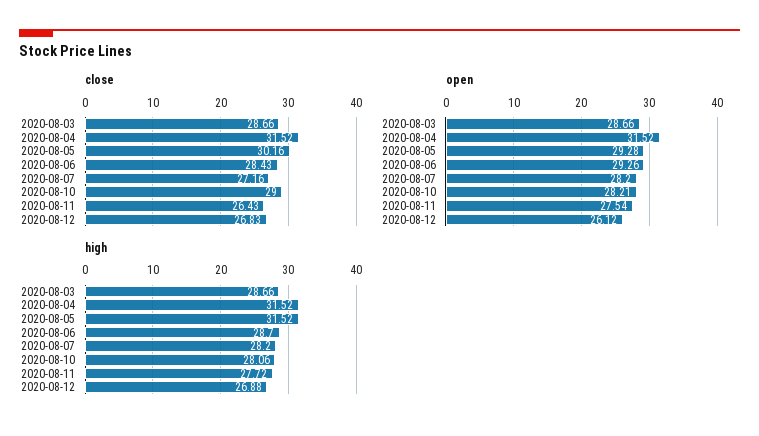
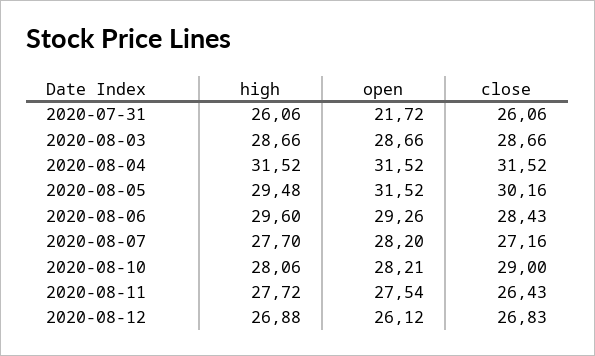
  {
    "close": {
      "2020-08-03": 28.66,
      "2020-08-04": 31.52,
      "2020-08-05": 30.16,
      "2020-08-06": 28.43,
      "2020-08-07": 27.16,
      "2020-08-10": 29,
      "2020-08-11": 26.43,
-     "2020-08-12": 26.83
+     "2020-08-12": 26.83,
+     "2020-07-31": 26.06
    },
    "open": {
      "2020-08-03": 28.66,
      "2020-08-04": 31.52,
-     "2020-08-05": 29.28,
+     "2020-08-05": 31.52,
      "2020-08-06": 29.26,
      "2020-08-07": 28.2,
      "2020-08-10": 28.21,
      "2020-08-11": 27.54,
-     "2020-08-12": 26.12
+     "2020-08-12": 26.12,
+     "2020-07-31": 21.72
    },
    "high": {
      "2020-08-03": 28.66,
      "2020-08-04": 31.52,
-     "2020-08-05": 31.52,
+     "2020-08-05": 29.48,
-     "2020-08-06": 28.7,
+     "2020-08-06": 29.6,
-     "2020-08-07": 28.2,
+     "2020-08-07": 27.7,
      "2020-08-10": 28.06,
      "2020-08-11": 27.72,
-     "2020-08-12": 26.88
+     "2020-08-12": 26.88,
+     "2020-07-31": 26.06
    }
  }

